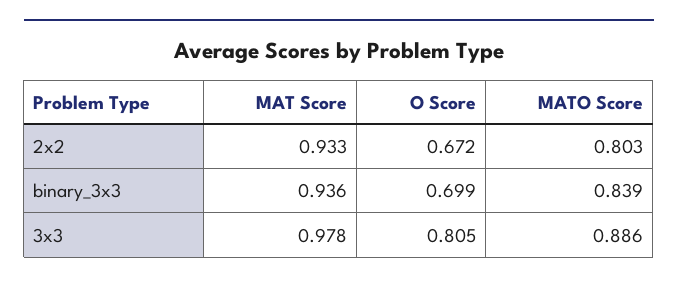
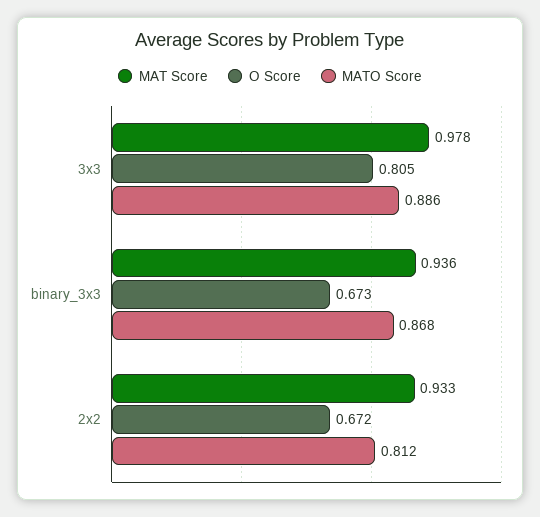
  {
    "MAT Score": {
      "2x2": 0.933,
      "binary_3x3": 0.936,
      "3x3": 0.978
    },
    "O Score": {
      "2x2": 0.672,
-     "binary_3x3": 0.699,
+     "binary_3x3": 0.673,
      "3x3": 0.805
    },
    "MATO Score": {
-     "2x2": 0.803,
+     "2x2": 0.812,
-     "binary_3x3": 0.839,
+     "binary_3x3": 0.868,
      "3x3": 0.886
    }
  }

